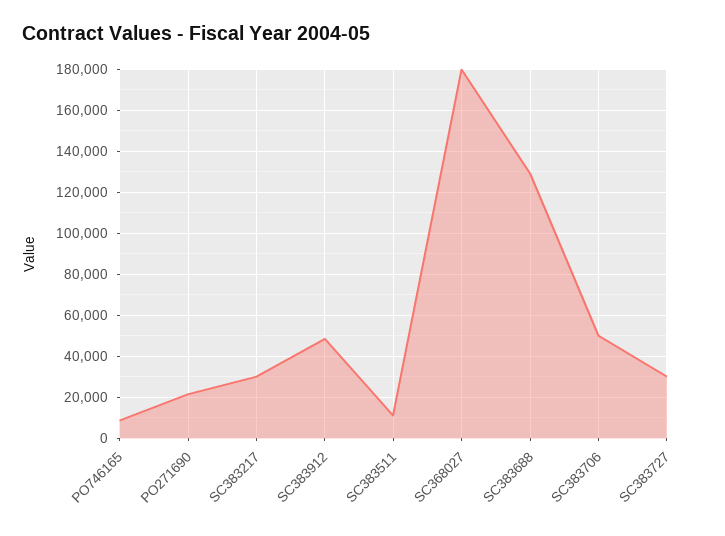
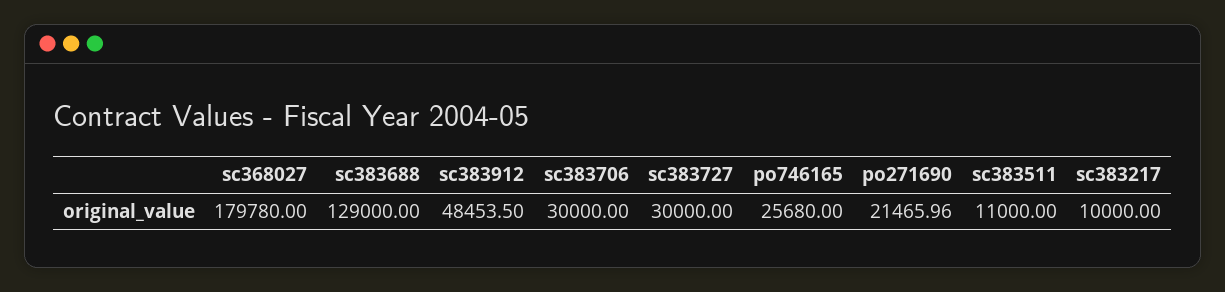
  {
-   "PO746165": 10000,
+   "PO746165": 25680,
    "PO271690": 21465.96,
-   "SC383217": 30000,
+   "SC383217": 10000,
    "SC383912": 48453.5,
    "SC383511": 11000,
    "SC368027": 179780,
    "SC383688": 129000,
-   "SC383706": 50000,
+   "SC383706": 30000,
    "SC383727": 30000
  }

